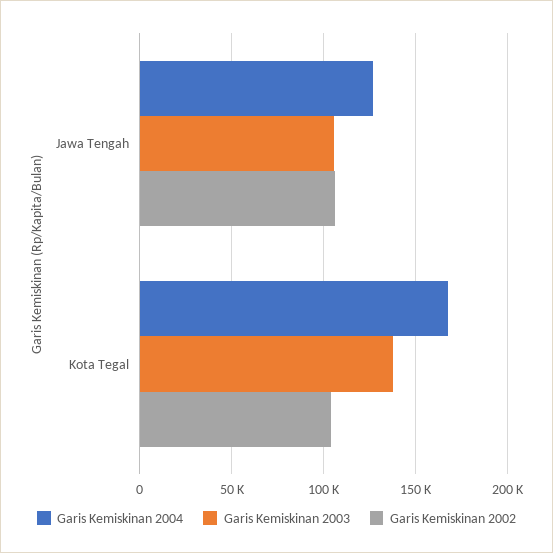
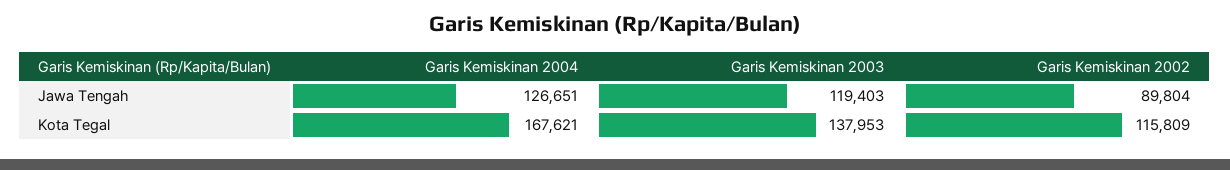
  {
    "Garis Kemiskinan 2004": {
      "Jawa Tengah": 126651,
      "Kota Tegal": 167621
    },
    "Garis Kemiskinan 2003": {
-     "Jawa Tengah": 105000,
+     "Jawa Tengah": 119403,
      "Kota Tegal": 137953
    },
    "Garis Kemiskinan 2002": {
-     "Jawa Tengah": 105000,
+     "Jawa Tengah": 89804,
-     "Kota Tegal": 105000
+     "Kota Tegal": 115809
    }
  }

